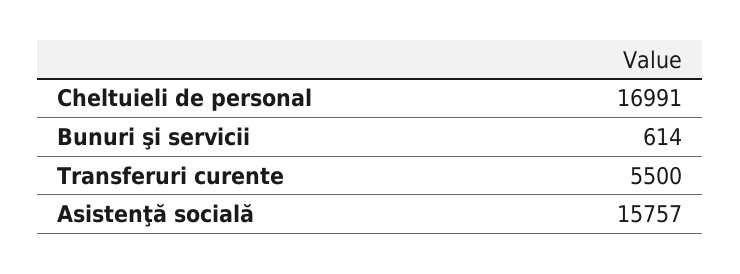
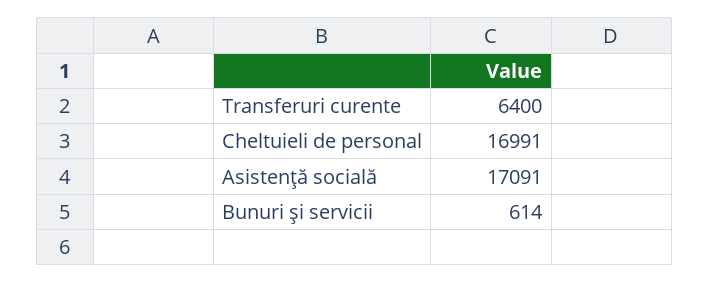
  {
    "Cheltuieli de personal": 16991,
    "Bunuri şi servicii": 614,
-   "Transferuri curente": 5500,
+   "Transferuri curente": 6400,
-   "Asistenţă socială": 15757
+   "Asistenţă socială": 17091
  }

